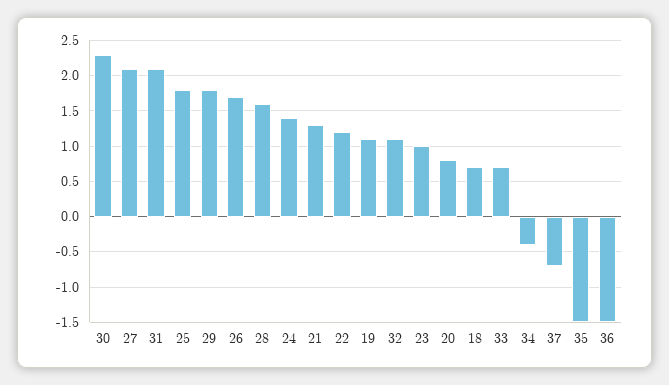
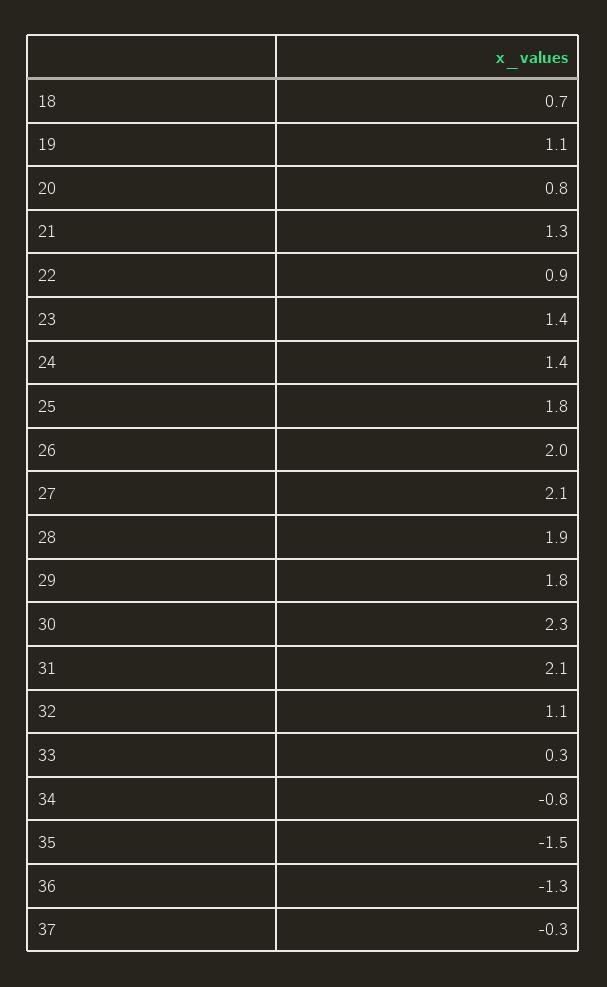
  {
    "30": 2.3,
    "27": 2.1,
    "31": 2.1,
    "25": 1.8,
    "29": 1.8,
-   "26": 1.7,
+   "26": 2,
-   "28": 1.6,
+   "28": 1.9,
    "24": 1.4,
    "21": 1.3,
-   "22": 1.2,
+   "22": 0.9,
    "19": 1.1,
    "32": 1.1,
-   "23": 1,
+   "23": 1.4,
    "20": 0.8,
    "18": 0.7,
-   "33": 0.7,
+   "33": 0.3,
-   "34": -0.4,
+   "34": -0.8,
-   "37": -0.7,
+   "37": -0.3,
    "35": -1.5,
-   "36": -1.5
+   "36": -1.3
  }

